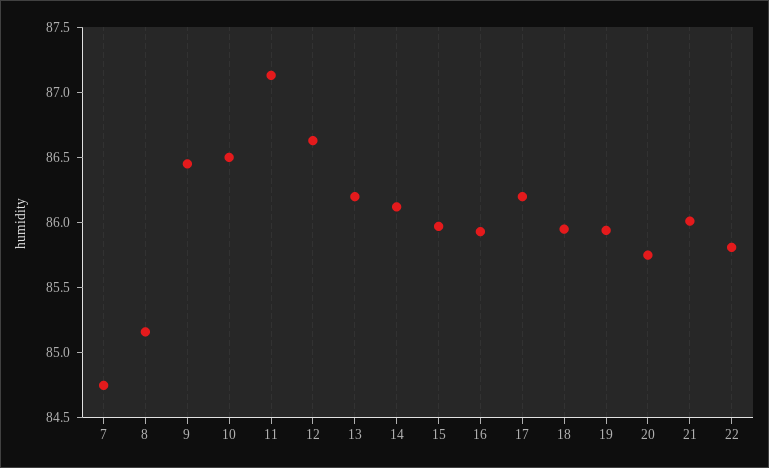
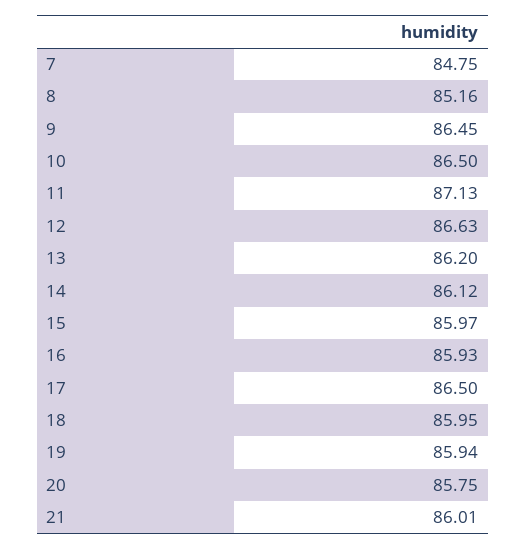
  {
    "7": 84.75,
    "8": 85.16,
    "9": 86.45,
    "10": 86.5,
    "11": 87.13,
    "12": 86.63,
    "13": 86.2,
    "14": 86.12,
    "15": 85.97,
    "16": 85.93,
-   "17": 86.2,
+   "17": 86.5,
    "18": 85.95,
    "19": 85.94,
    "20": 85.75,
-   "21": 86.01,
+   "21": 86.01
-   "22": 85.8
  }

